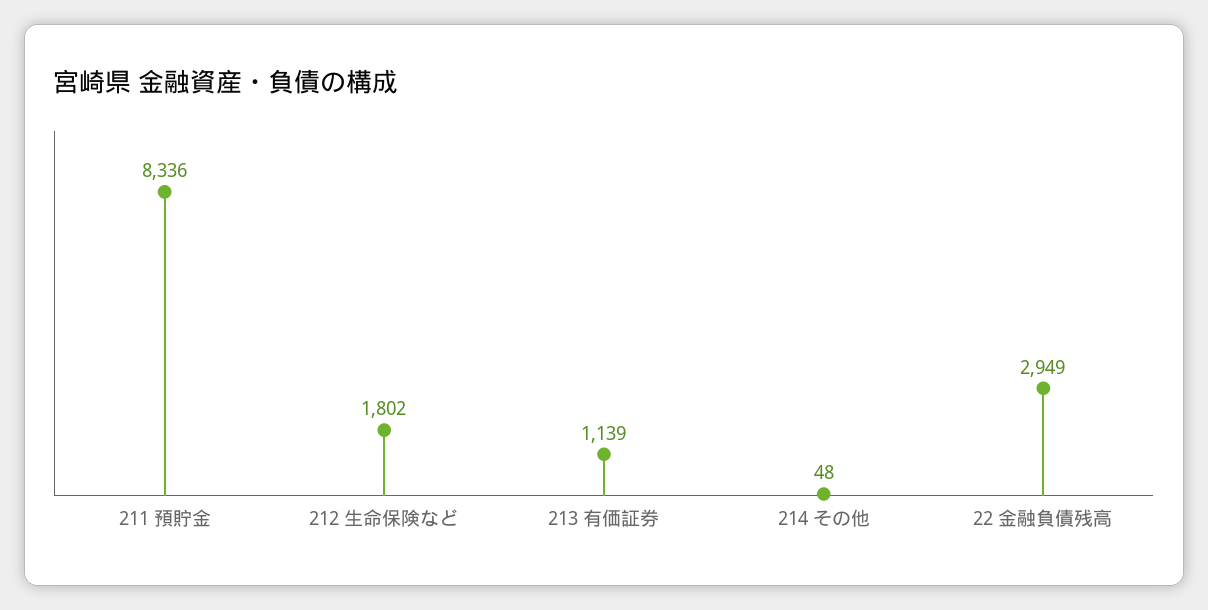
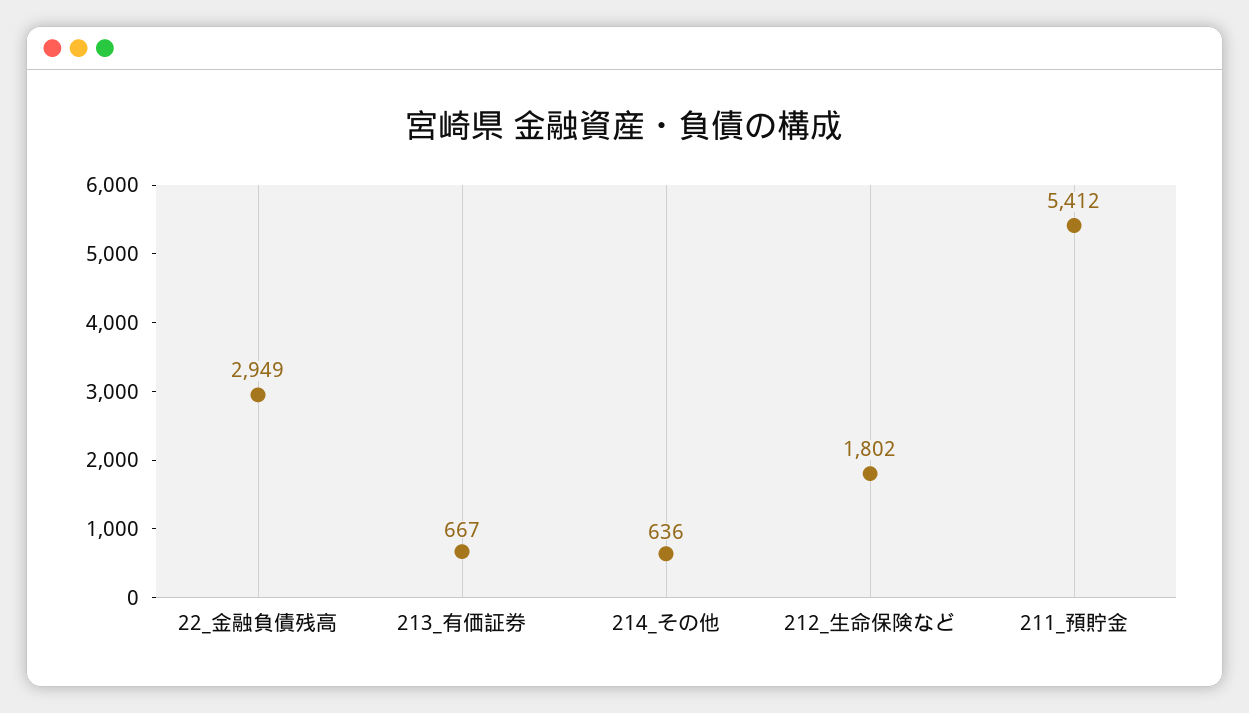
  {
-   "211 預貯金": 8336,
+   "211 預貯金": 5412,
    "212 生命保険など": 1802,
-   "213 有価証券": 1139,
+   "213 有価証券": 667,
-   "214 その他": 48,
+   "214 その他": 636,
    "22 金融負債残高": 2949
  }

